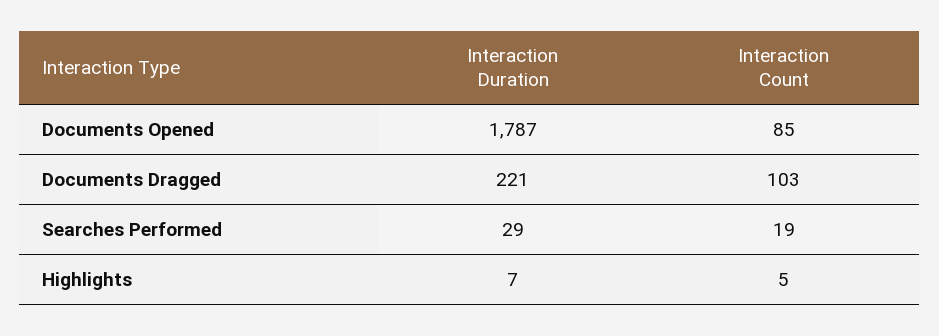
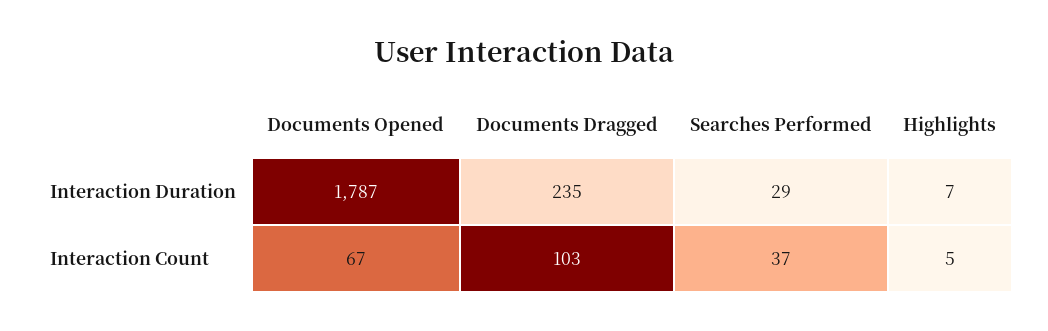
  {
    "Interaction Duration": {
      "Documents Opened": 1787,
-     "Documents Dragged": 221,
+     "Documents Dragged": 235,
      "Searches Performed": 29,
      "Highlights": 7
    },
    "Interaction Count": {
-     "Documents Opened": 85,
+     "Documents Opened": 67,
      "Documents Dragged": 103,
-     "Searches Performed": 19,
+     "Searches Performed": 37,
      "Highlights": 5
    }
  }

